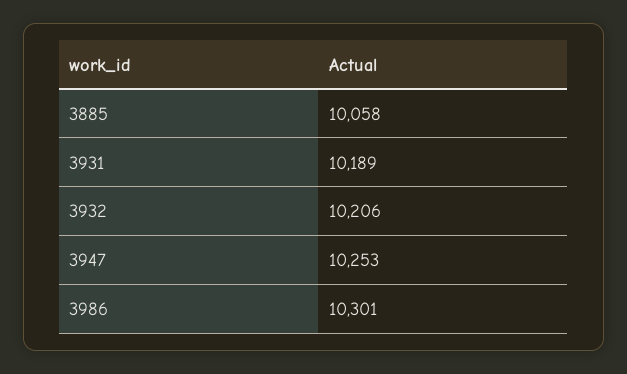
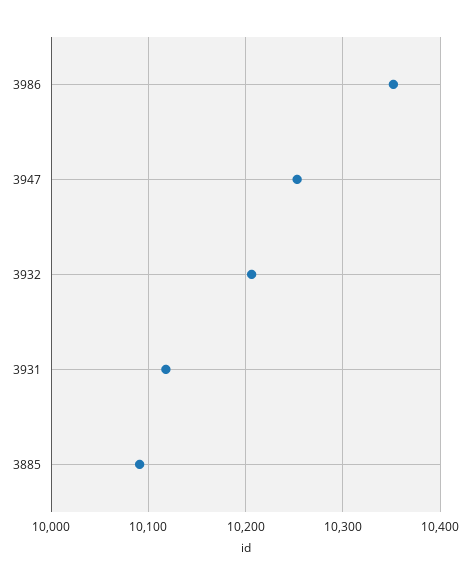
  {
-   "3885": 10058,
+   "3885": 10090,
-   "3931": 10189,
+   "3931": 10120,
    "3932": 10206,
    "3947": 10253,
-   "3986": 10301
+   "3986": 10350
  }

